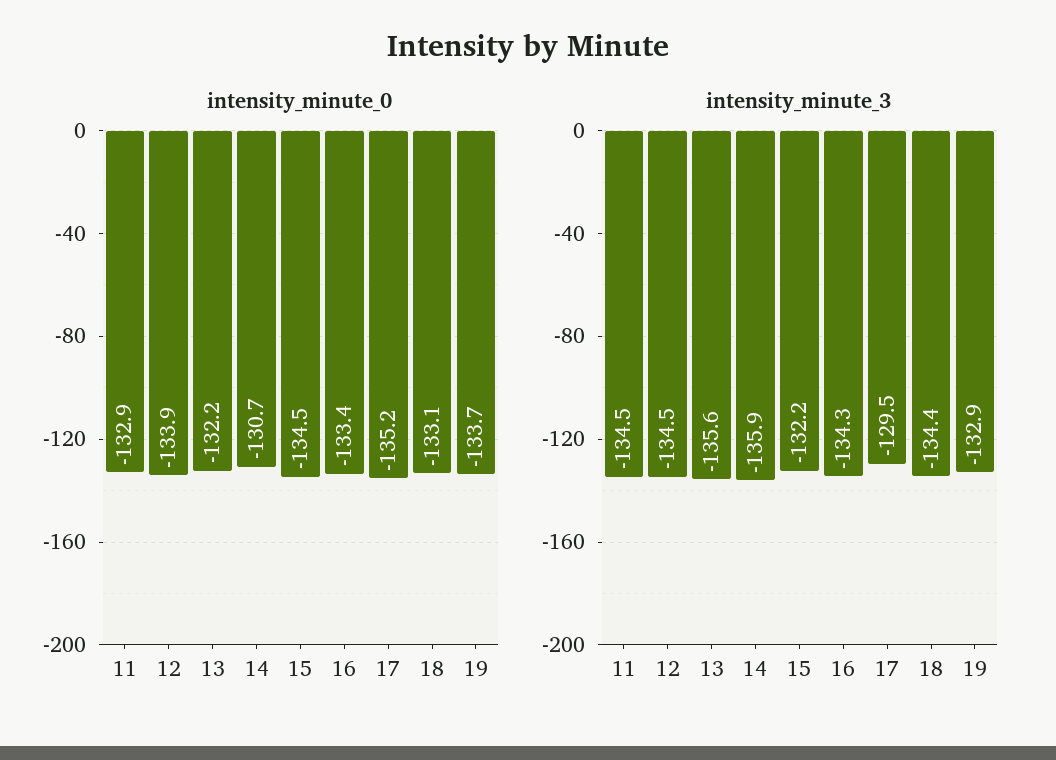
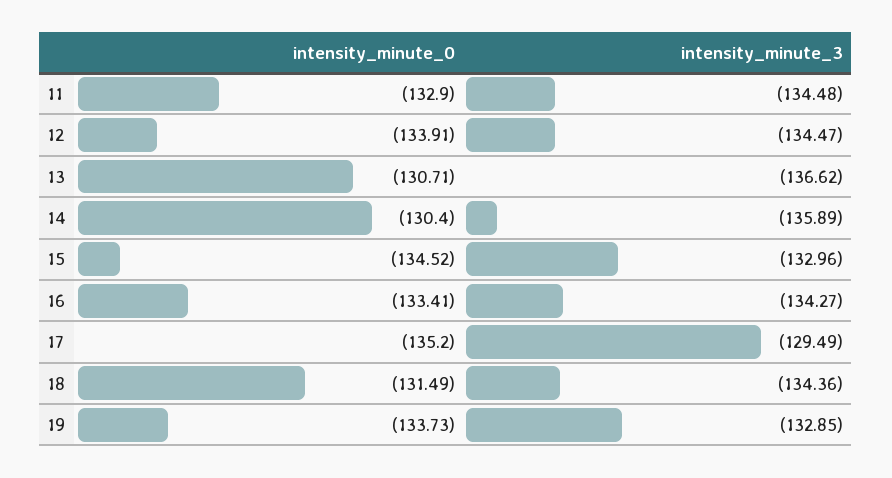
  {
    "intensity_minute_0": {
      "11": -132.9,
      "12": -133.91,
-     "13": -132.2,
+     "13": -130.71,
-     "14": -130.7,
+     "14": -130.4,
      "15": -134.52,
      "16": -133.41,
      "17": -135.2,
-     "18": -133.1,
+     "18": -131.49,
      "19": -133.73
    },
    "intensity_minute_3": {
      "11": -134.48,
      "12": -134.47,
-     "13": -135.6,
+     "13": -136.62,
      "14": -135.89,
-     "15": -132.2,
+     "15": -132.96,
      "16": -134.27,
      "17": -129.49,
      "18": -134.36,
      "19": -132.85
    }
  }

